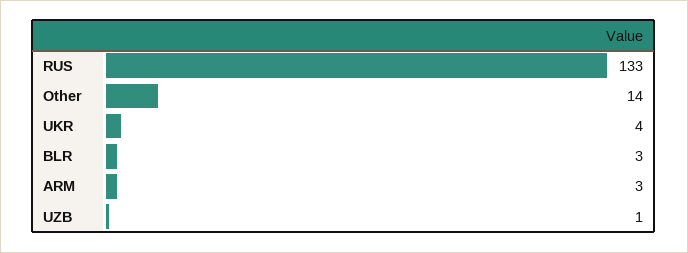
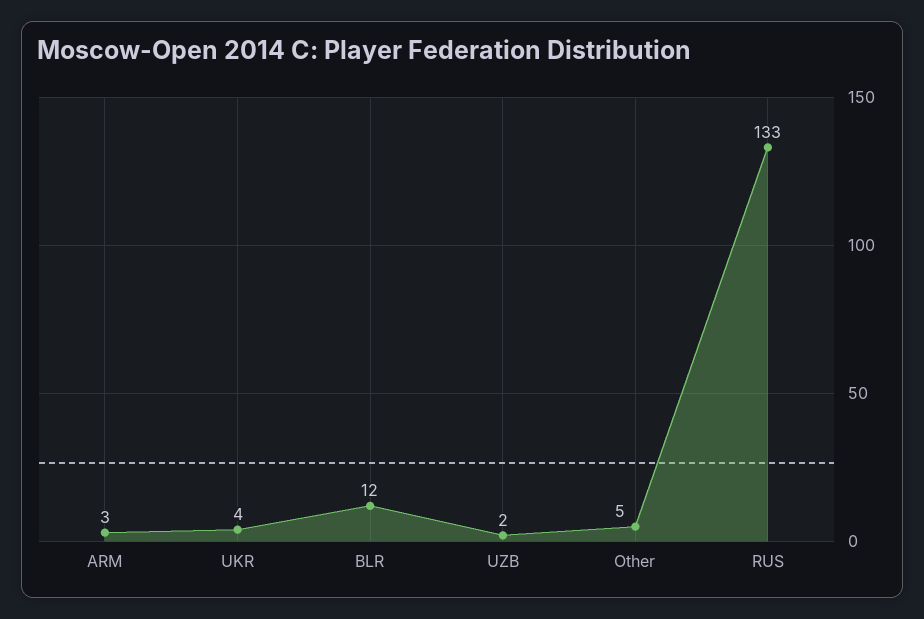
  {
    "RUS": 133,
-   "Other": 14,
+   "Other": 5,
    "UKR": 4,
-   "BLR": 3,
+   "BLR": 12,
    "ARM": 3,
-   "UZB": 1
+   "UZB": 2
  }

